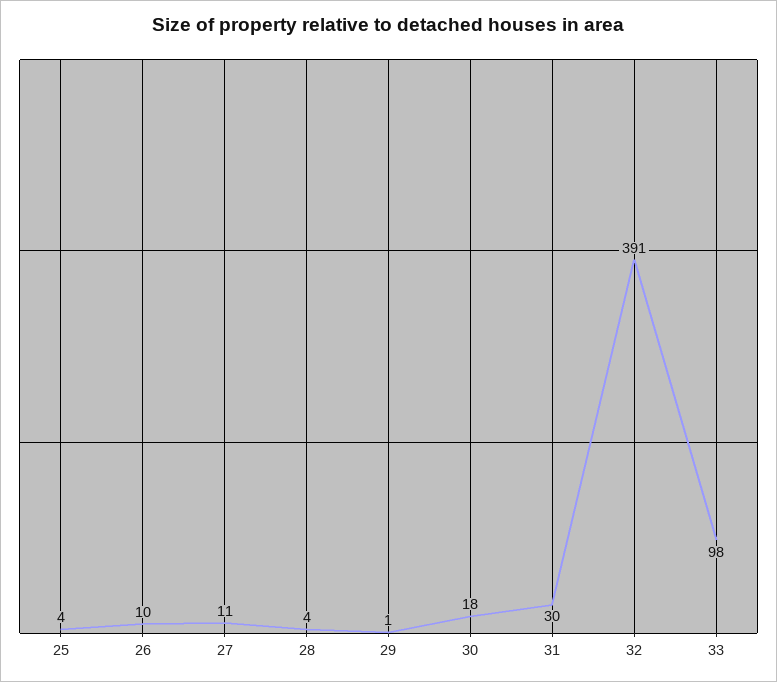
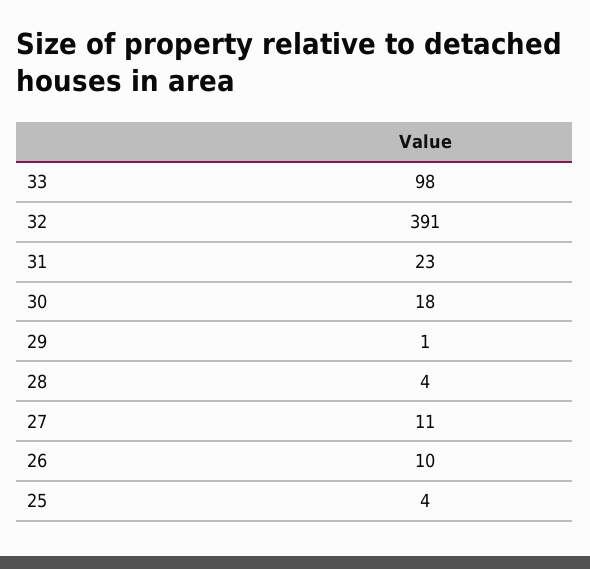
  {
    "25": 4,
    "26": 10,
    "27": 11,
    "28": 4,
    "29": 1,
    "30": 18,
-   "31": 30,
+   "31": 23,
    "32": 391,
    "33": 98
  }

